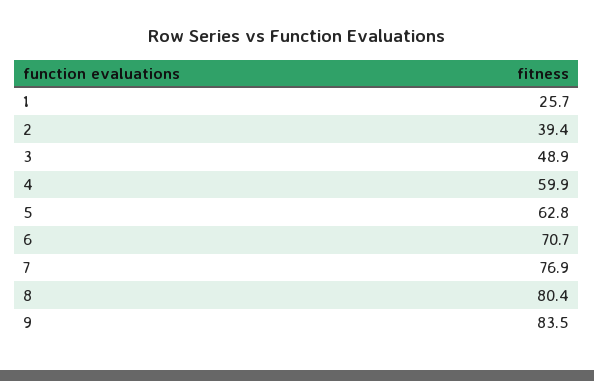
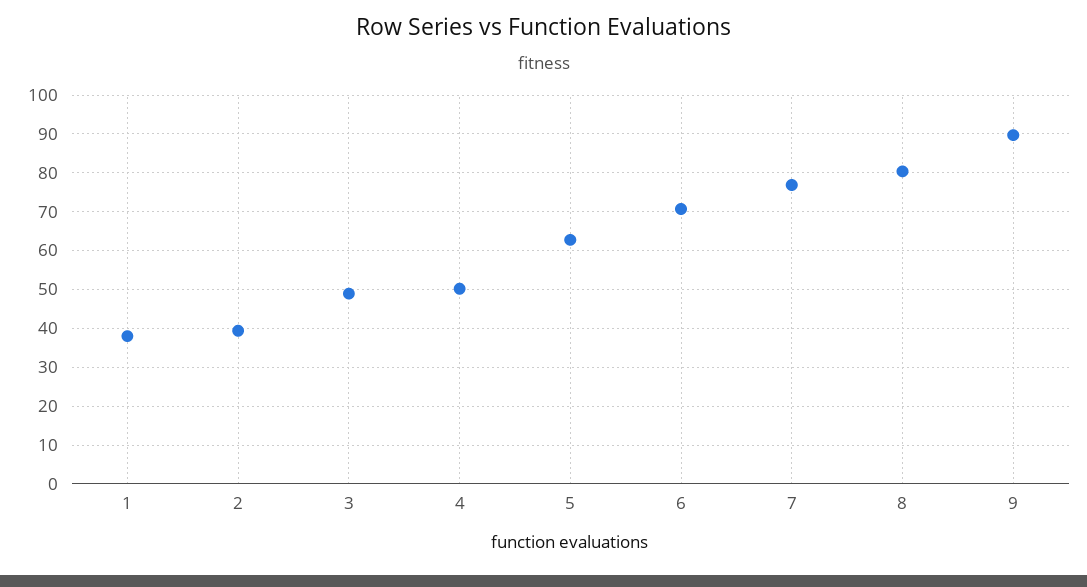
  {
-   "1": 25.7,
+   "1": 38,
    "2": 39.4,
    "3": 48.9,
-   "4": 59.9,
+   "4": 50,
    "5": 62.8,
    "6": 70.7,
    "7": 76.9,
    "8": 80.4,
-   "9": 83.5
+   "9": 90
  }

